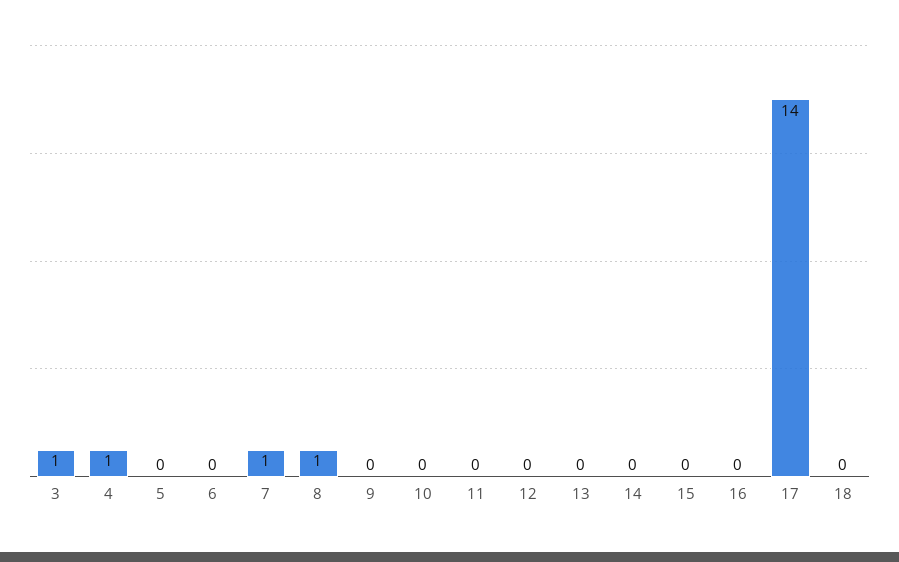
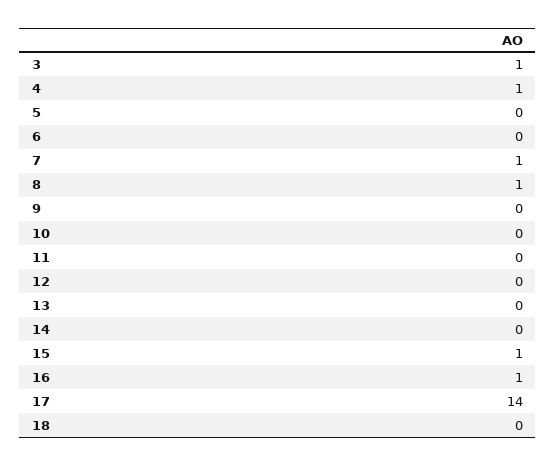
  {
    "3": 1,
    "4": 1,
    "5": 0,
    "6": 0,
    "7": 1,
    "8": 1,
    "9": 0,
    "10": 0,
    "11": 0,
    "12": 0,
    "13": 0,
    "14": 0,
-   "15": 0,
+   "15": 1,
-   "16": 0,
+   "16": 1,
    "17": 14,
    "18": 0
  }

